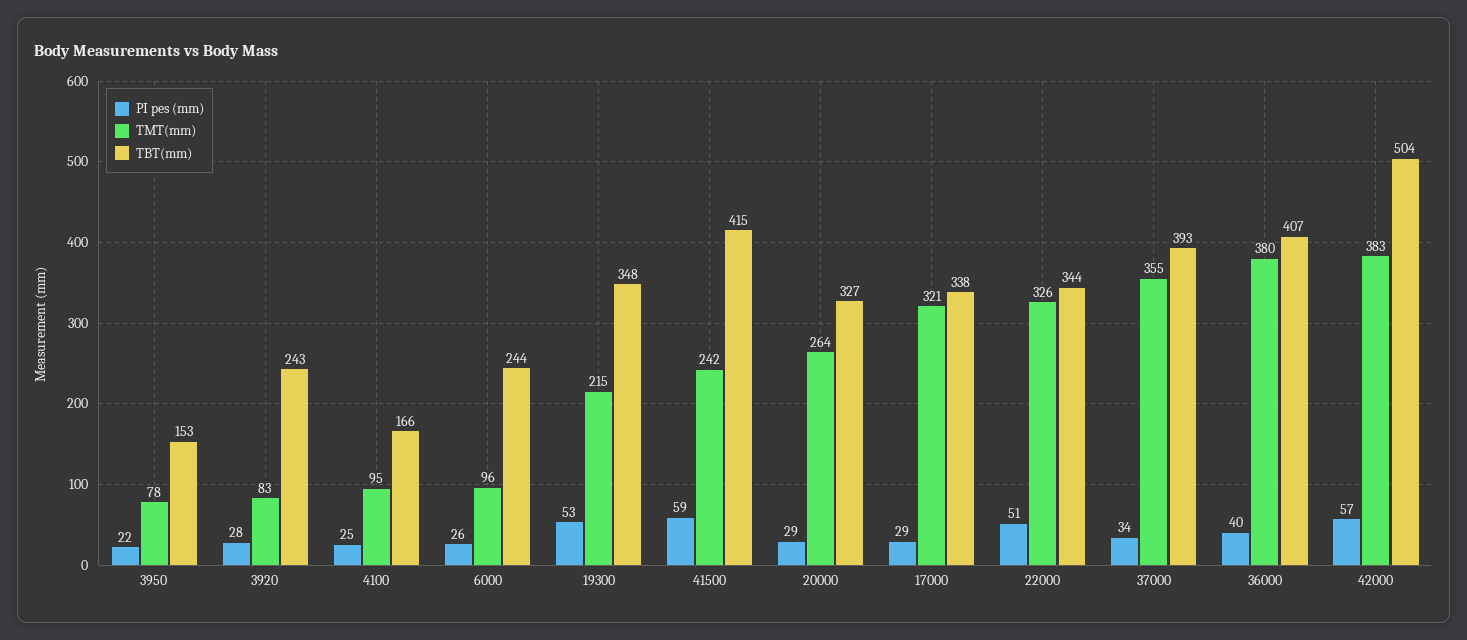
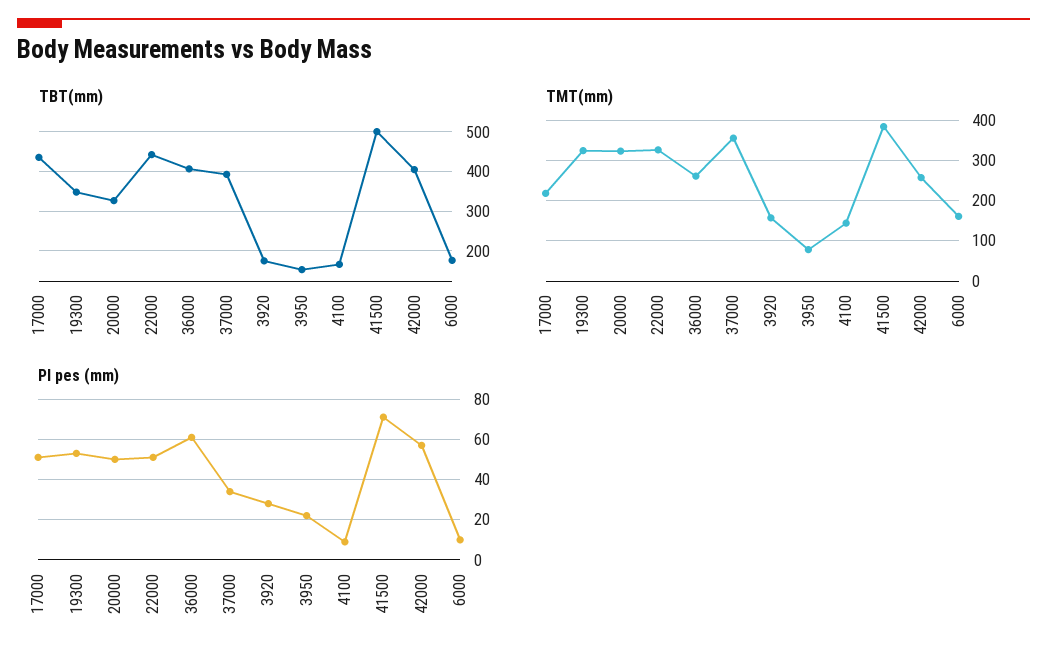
  {
    "PI pes (mm)": {
      "3950": 22,
      "3920": 28,
-     "4100": 25,
+     "4100": 10,
-     "6000": 26,
+     "6000": 10,
      "19300": 53,
-     "41500": 59,
+     "41500": 70,
-     "20000": 29,
+     "20000": 50,
-     "17000": 29,
+     "17000": 50,
      "22000": 51,
      "37000": 34,
-     "36000": 40,
+     "36000": 60,
      "42000": 57
    },
    "TMT(mm)": {
      "3950": 78,
-     "3920": 83,
+     "3920": 160,
-     "4100": 95,
+     "4100": 140,
-     "6000": 96,
+     "6000": 160,
-     "19300": 215,
+     "19300": 320,
-     "41500": 242,
+     "41500": 380,
-     "20000": 264,
+     "20000": 320,
-     "17000": 321,
+     "17000": 220,
      "22000": 326,
      "37000": 355,
-     "36000": 380,
+     "36000": 260,
-     "42000": 383
+     "42000": 260
    },
    "TBT(mm)": {
      "3950": 153,
-     "3920": 243,
+     "3920": 180,
      "4100": 166,
-     "6000": 244,
+     "6000": 180,
      "19300": 348,
-     "41500": 415,
+     "41500": 500,
      "20000": 327,
-     "17000": 338,
+     "17000": 440,
-     "22000": 344,
+     "22000": 440,
      "37000": 393,
      "36000": 407,
-     "42000": 504
+     "42000": 400
    }
  }

